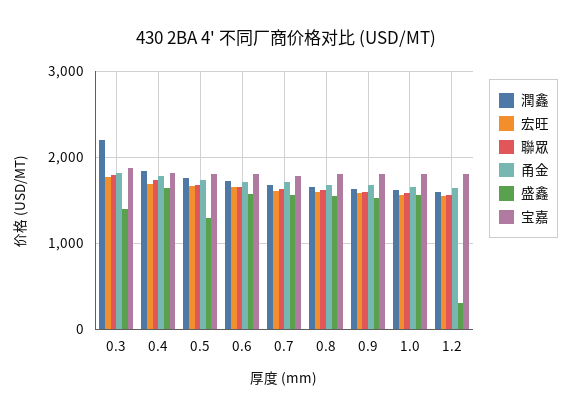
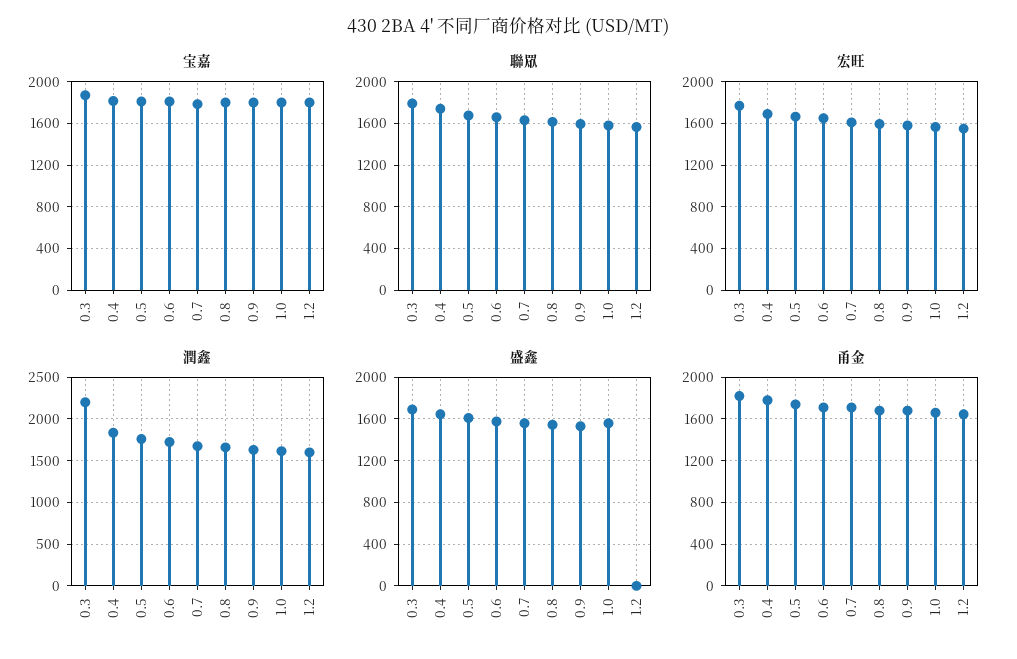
  {
    "潤鑫": {
      "0.3": 2200,
      "0.4": 1800,
      "0.5": 1800,
      "0.6": 1700,
      "0.7": 1700,
      "0.8": 1700,
      "0.9": 1600,
      "1.0": 1600,
      "1.2": 1600
    },
    "宏旺": {
      "0.3": 1800,
      "0.4": 1700,
      "0.5": 1700,
      "0.6": 1700,
      "0.7": 1600,
      "0.8": 1600,
      "0.9": 1600,
      "1.0": 1600,
      "1.2": 1600
    },
    "聯眾": {
      "0.3": 1800,
      "0.4": 1700,
      "0.5": 1700,
      "0.6": 1700,
      "0.7": 1600,
      "0.8": 1600,
      "0.9": 1600,
      "1.0": 1600,
      "1.2": 1600
    },
    "甬金": {
      "0.3": 1800,
      "0.4": 1800,
      "0.5": 1700,
      "0.6": 1700,
      "0.7": 1700,
      "0.8": 1700,
      "0.9": 1700,
      "1.0": 1700,
      "1.2": 1600
    },
    "盛鑫": {
-     "0.3": 1400,
+     "0.3": 1700,
      "0.4": 1600,
-     "0.5": 1300,
+     "0.5": 1600,
      "0.6": 1600,
      "0.7": 1600,
      "0.8": 1500,
      "0.9": 1500,
      "1.0": 1600,
-     "1.2": 300
+     "1.2": 0
    },
    "宝嘉": {
      "0.3": 1900,
      "0.4": 1800,
      "0.5": 1800,
      "0.6": 1800,
      "0.7": 1800,
      "0.8": 1800,
      "0.9": 1800,
      "1.0": 1800,
      "1.2": 1800
    }
  }

